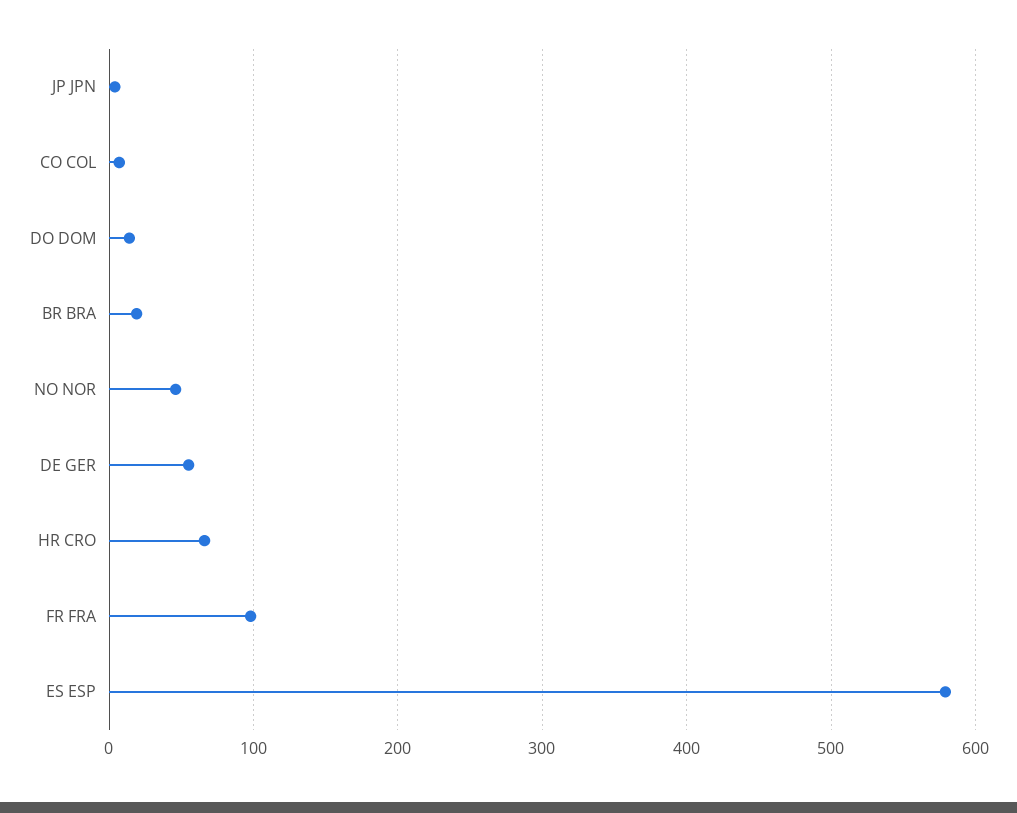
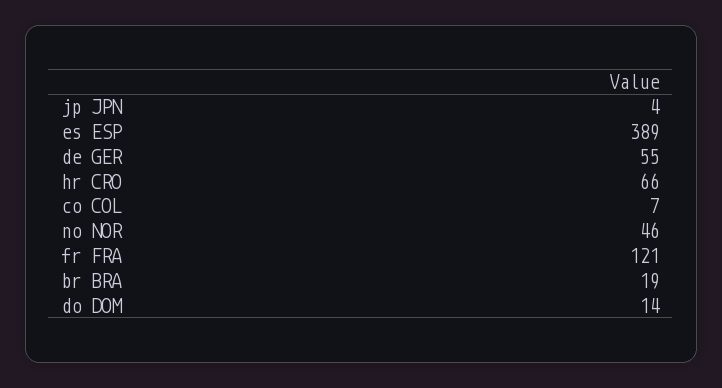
  {
    "JP JPN": 4,
    "CO COL": 7,
    "DO DOM": 14,
    "BR BRA": 19,
    "NO NOR": 46,
    "DE GER": 55,
    "HR CRO": 66,
-   "FR FRA": 100,
+   "FR FRA": 121,
-   "ES ESP": 580
+   "ES ESP": 389
  }

